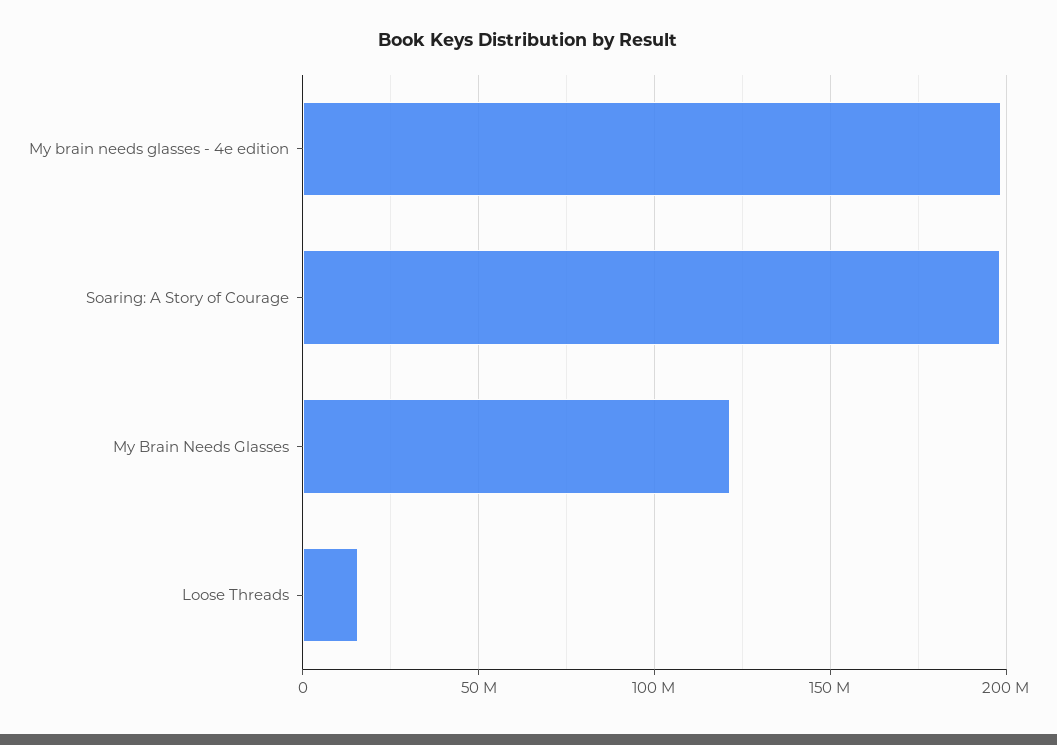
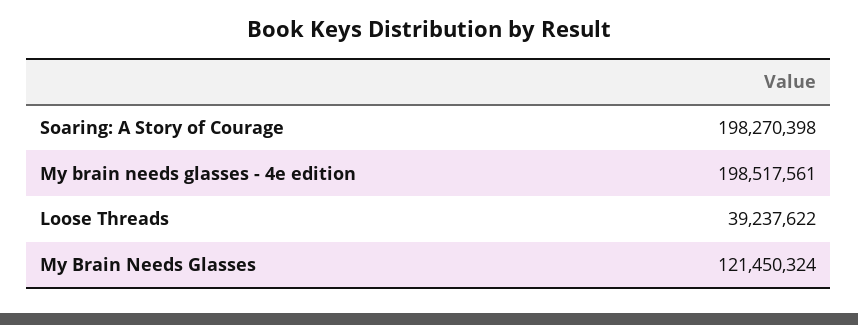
  {
    "My brain needs glasses - 4e edition": 198517561,
    "Soaring: A Story of Courage": 198270398,
    "My Brain Needs Glasses": 121450324,
-   "Loose Threads": 15000000
+   "Loose Threads": 39237622
  }

